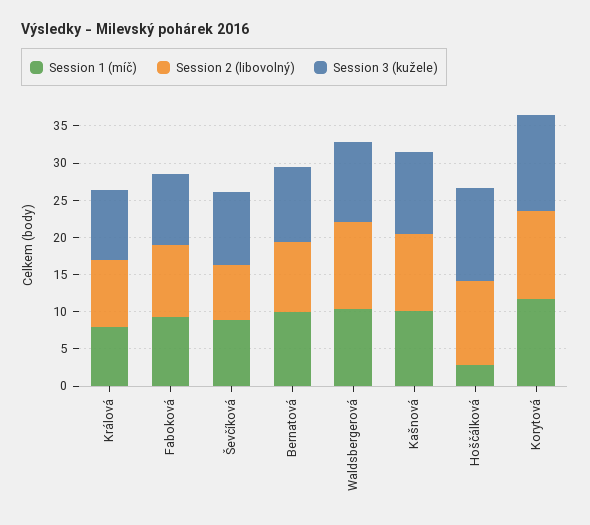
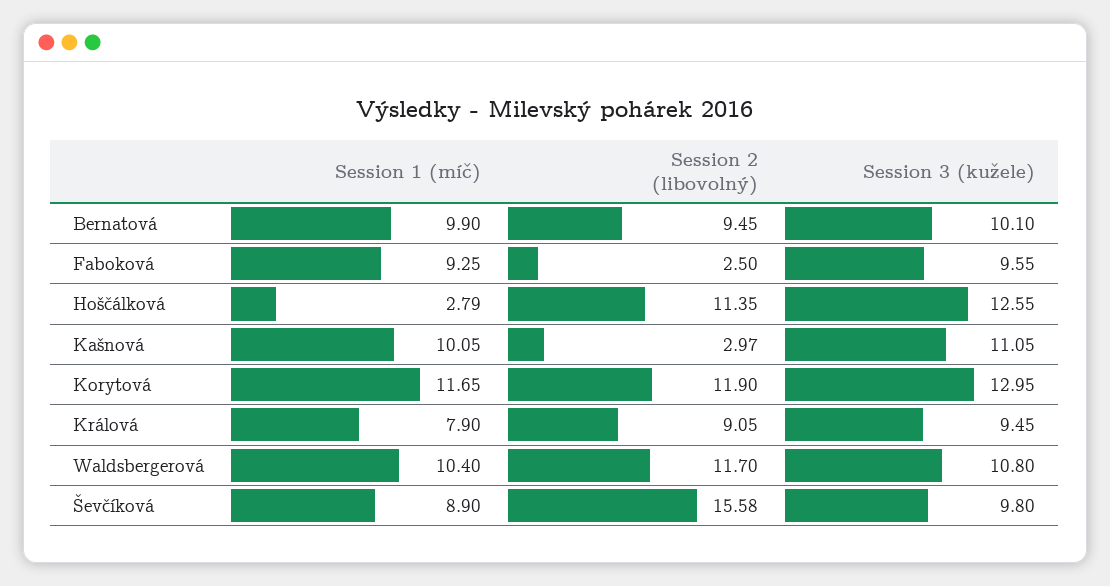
  {
    "Session 1 (míč)": {
      "Králová": 7.9,
      "Faboková": 9.25,
      "Ševčíková": 8.9,
      "Bernatová": 9.9,
      "Waldsbergerová": 10.4,
      "Kašnová": 10.05,
      "Hoščálková": 2.79,
      "Korytová": 11.65
    },
    "Session 2 (libovolný)": {
      "Králová": 9.05,
-     "Faboková": 10,
+     "Faboková": 2.5,
-     "Ševčíková": 7.5,
+     "Ševčíková": 15.58,
      "Bernatová": 9.45,
      "Waldsbergerová": 11.7,
-     "Kašnová": 10,
+     "Kašnová": 2.97,
      "Hoščálková": 11.35,
      "Korytová": 11.9
    },
    "Session 3 (kužele)": {
      "Králová": 9.45,
      "Faboková": 9.55,
      "Ševčíková": 9.8,
      "Bernatová": 10.1,
      "Waldsbergerová": 10.8,
      "Kašnová": 11.05,
      "Hoščálková": 12.55,
      "Korytová": 12.95
    }
  }

